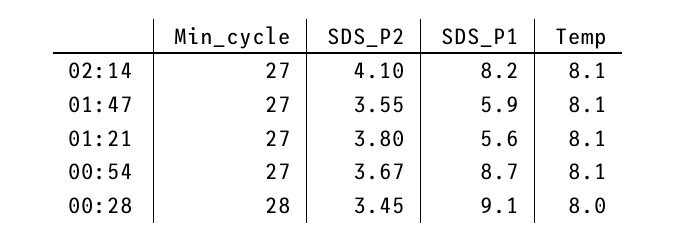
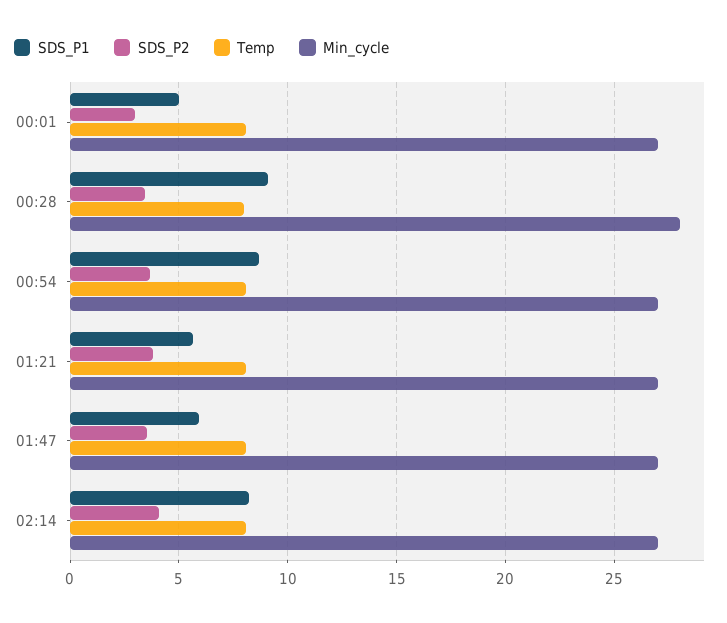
  {
    "Min_cycle": {
      "02:14": 27,
      "01:47": 27,
      "01:21": 27,
      "00:54": 27,
-     "00:28": 28
+     "00:28": 28,
+     "00:01": 27
    },
    "SDS_P2": {
      "02:14": 4.1,
      "01:47": 3.55,
      "01:21": 3.8,
      "00:54": 3.67,
-     "00:28": 3.45
+     "00:28": 3.45,
+     "00:01": 3
    },
    "SDS_P1": {
      "02:14": 8.2,
      "01:47": 5.9,
      "01:21": 5.6,
      "00:54": 8.7,
-     "00:28": 9.1
+     "00:28": 9.1,
+     "00:01": 5
    },
    "Temp": {
      "02:14": 8.1,
      "01:47": 8.1,
      "01:21": 8.1,
      "00:54": 8.1,
-     "00:28": 8
+     "00:28": 8,
+     "00:01": 8
    }
  }

